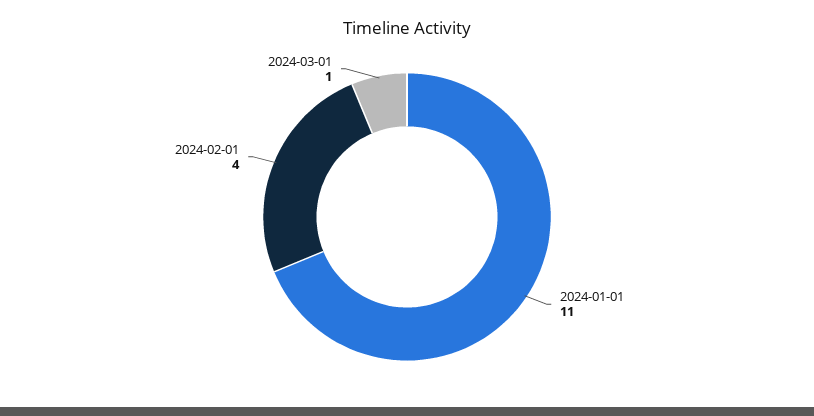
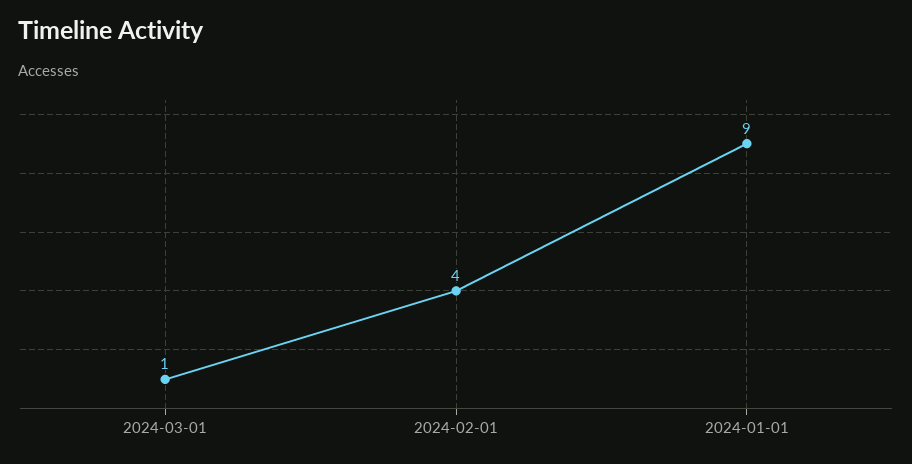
  {
-   "2024-01-01": 11,
+   "2024-01-01": 9,
    "2024-02-01": 4,
    "2024-03-01": 1
  }

